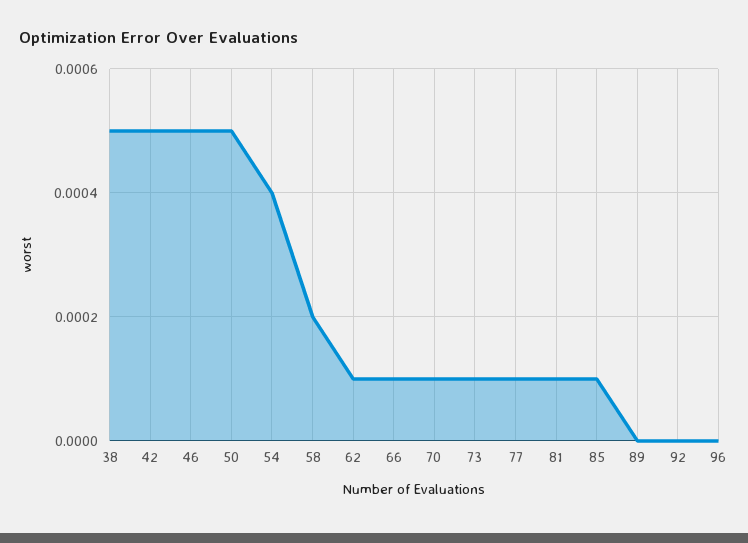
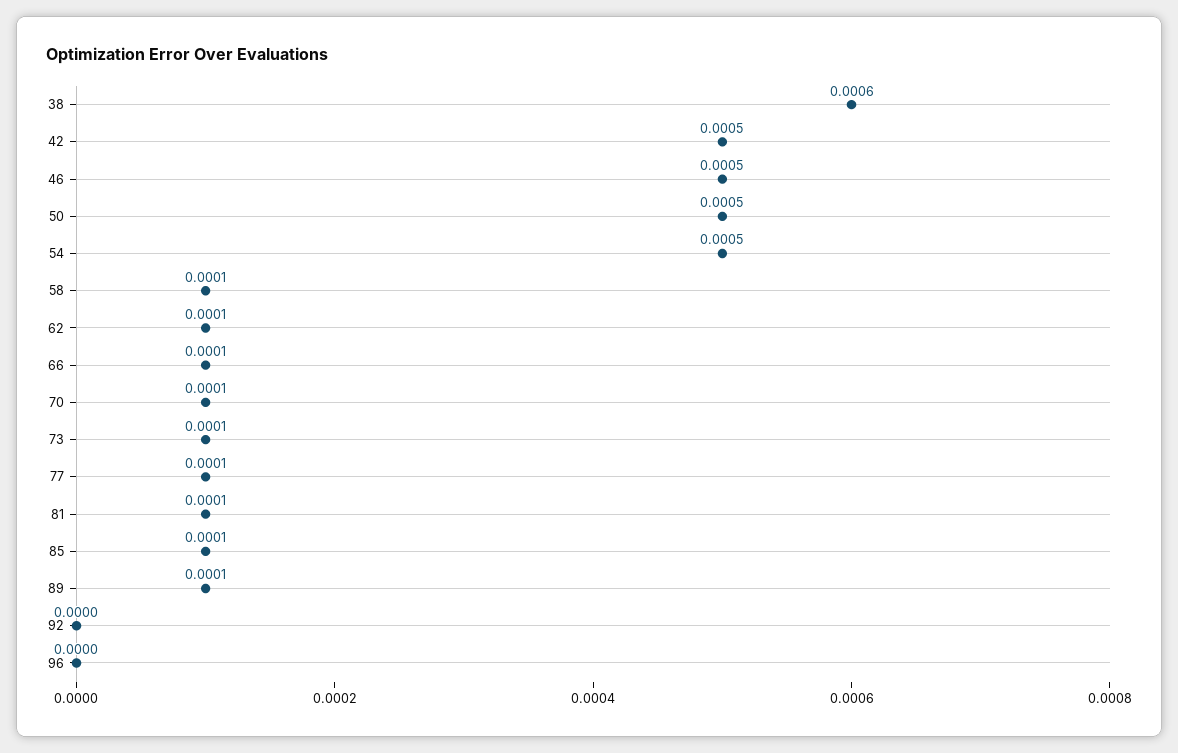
  {
-   "38": 0.0005,
+   "38": 0.0006,
    "42": 0.0005,
    "46": 0.0005,
    "50": 0.0005,
-   "54": 0.0004,
+   "54": 0.0005,
-   "58": 0.0002,
+   "58": 0.0001,
    "62": 0.0001,
    "66": 0.0001,
    "70": 0.0001,
    "73": 0.0001,
    "77": 0.0001,
    "81": 0.0001,
    "85": 0.0001,
-   "89": 0,
+   "89": 0.0001,
    "92": 0,
    "96": 0
  }

